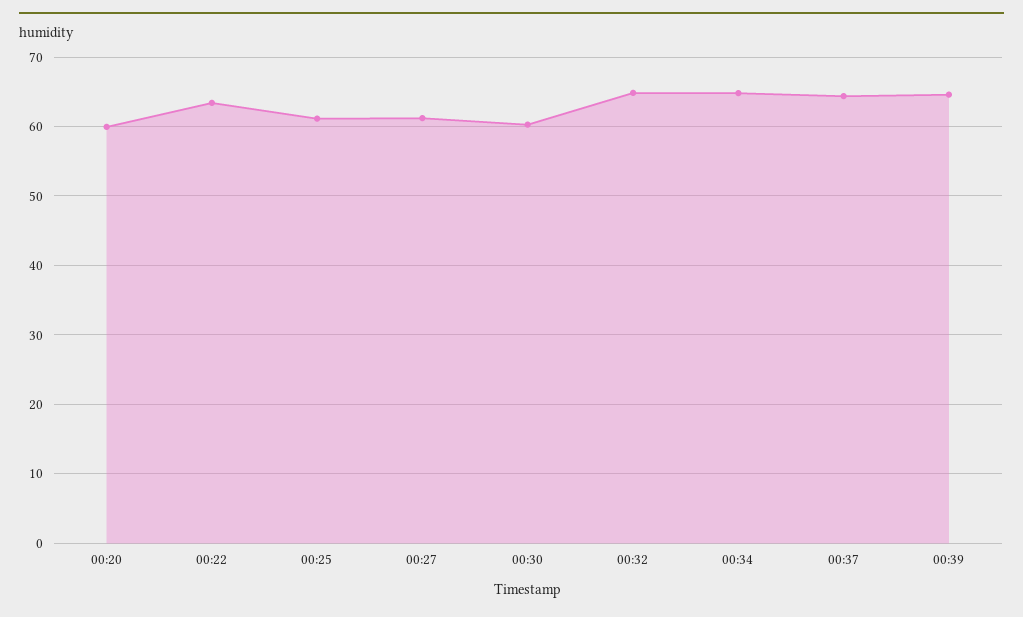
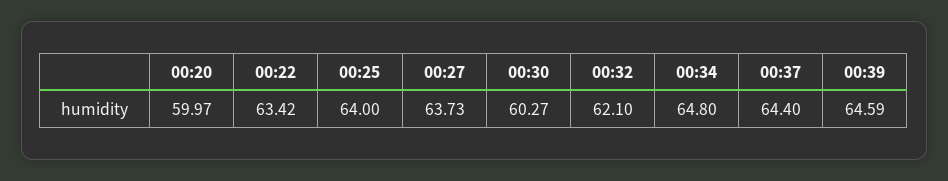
  {
    "00:20": 59.97,
    "00:22": 63.42,
-   "00:25": 61,
+   "00:25": 64,
-   "00:27": 61,
+   "00:27": 63.73,
    "00:30": 60.27,
-   "00:32": 65,
+   "00:32": 62.1,
    "00:34": 64.8,
    "00:37": 64.4,
    "00:39": 64.59
  }

